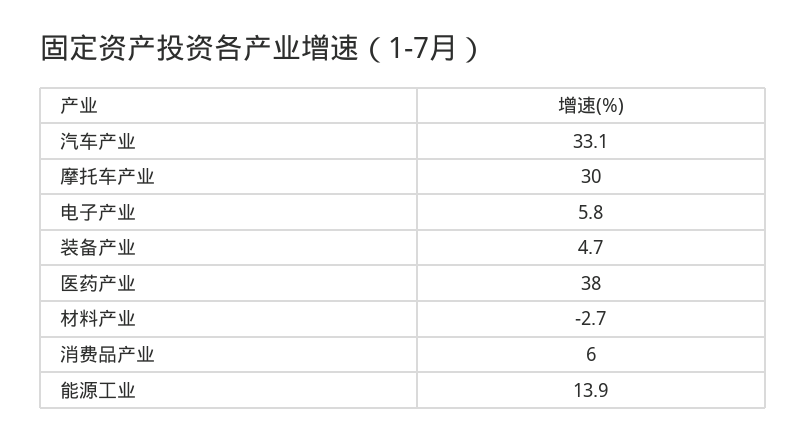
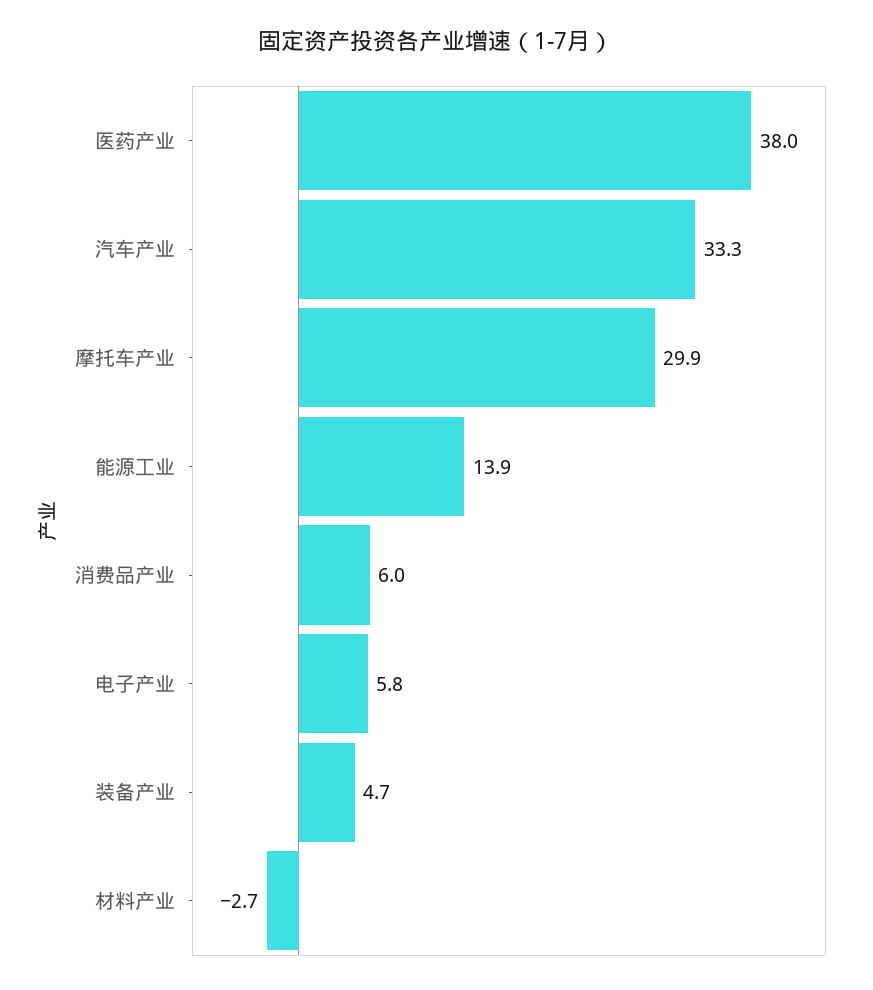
  {
-   "汽车产业": 33.1,
+   "汽车产业": 33.3,
-   "摩托车产业": 30,
+   "摩托车产业": 29.9,
    "电子产业": 5.8,
    "装备产业": 4.7,
    "医药产业": 38,
    "材料产业": -2.7,
    "消费品产业": 6,
    "能源工业": 13.9
  }

